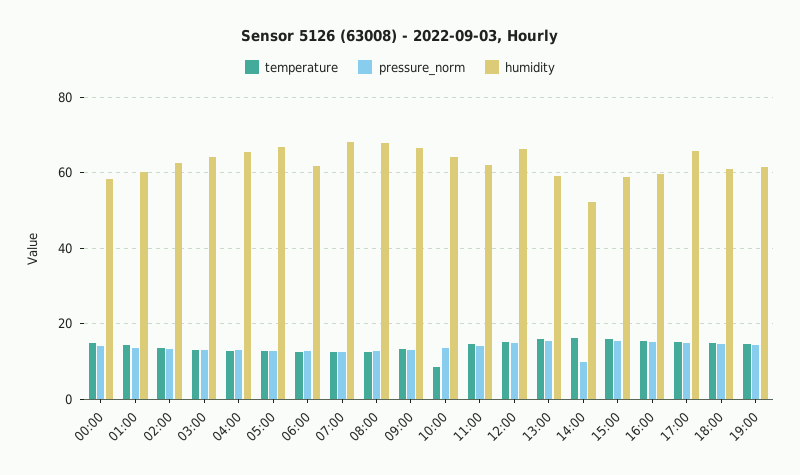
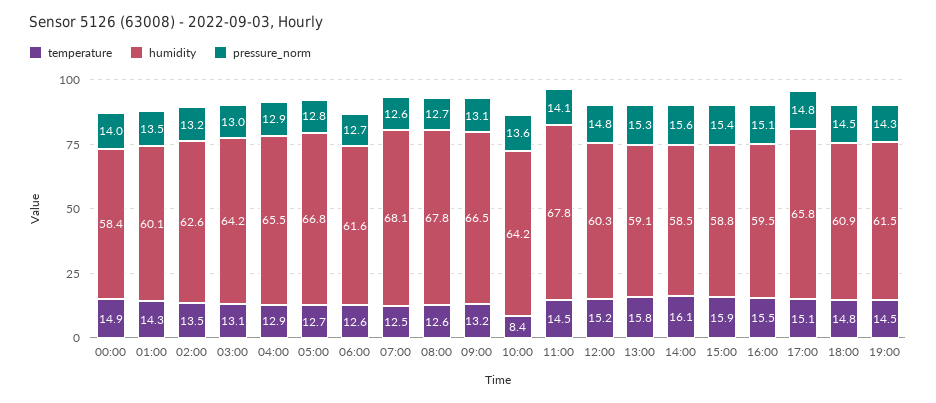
  {
    "temperature": {
      "00:00": 14.9,
      "01:00": 14.3,
      "02:00": 13.5,
      "03:00": 13.1,
      "04:00": 12.9,
      "05:00": 12.7,
      "06:00": 12.6,
      "07:00": 12.5,
      "08:00": 12.6,
      "09:00": 13.2,
      "10:00": 8.4,
      "11:00": 14.5,
      "12:00": 15.2,
      "13:00": 15.8,
      "14:00": 16.1,
      "15:00": 15.9,
      "16:00": 15.5,
      "17:00": 15.1,
      "18:00": 14.8,
      "19:00": 14.5
    },
    "pressure_norm": {
      "00:00": 14,
      "01:00": 13.5,
      "02:00": 13.2,
      "03:00": 13,
      "04:00": 12.9,
      "05:00": 12.8,
      "06:00": 12.7,
      "07:00": 12.6,
      "08:00": 12.7,
      "09:00": 13.1,
      "10:00": 13.6,
      "11:00": 14.1,
      "12:00": 14.8,
      "13:00": 15.3,
-     "14:00": 10,
+     "14:00": 15.6,
      "15:00": 15.4,
      "16:00": 15.1,
      "17:00": 14.8,
      "18:00": 14.5,
      "19:00": 14.3
    },
    "humidity": {
      "00:00": 58.4,
      "01:00": 60.1,
      "02:00": 62.6,
      "03:00": 64.2,
      "04:00": 65.5,
      "05:00": 66.8,
      "06:00": 61.6,
      "07:00": 68.1,
      "08:00": 67.8,
      "09:00": 66.5,
      "10:00": 64.2,
-     "11:00": 62,
+     "11:00": 67.8,
-     "12:00": 66,
+     "12:00": 60.3,
      "13:00": 59.1,
-     "14:00": 52,
+     "14:00": 58.5,
      "15:00": 58.8,
      "16:00": 59.5,
      "17:00": 65.8,
      "18:00": 60.9,
      "19:00": 61.5
    }
  }

